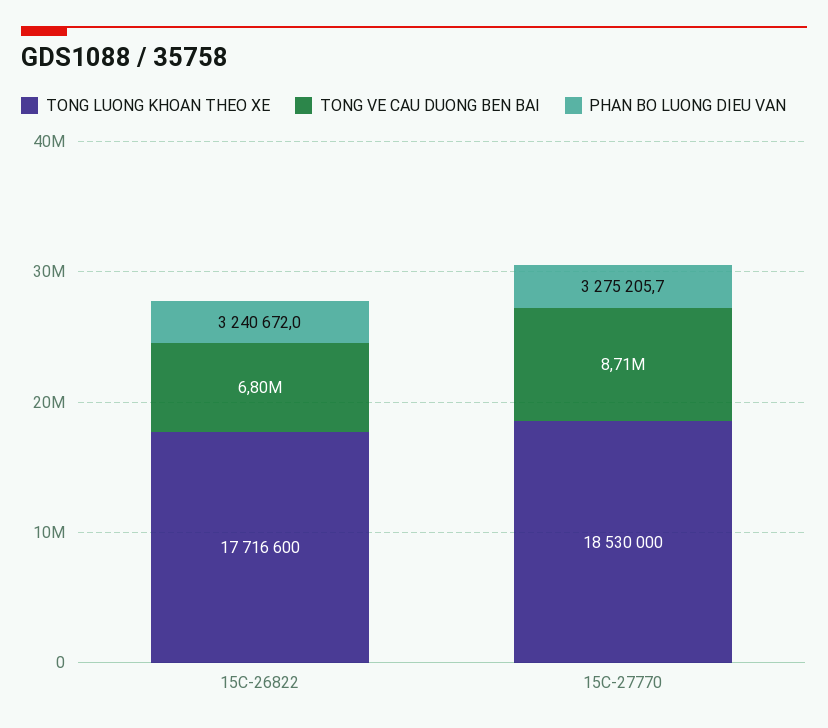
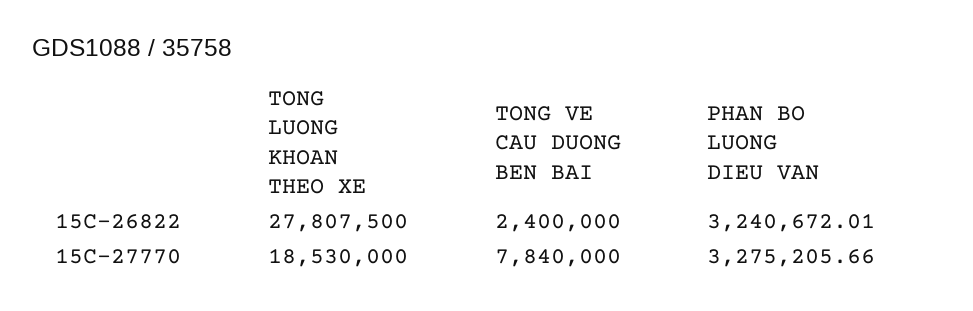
  {
    "TONG LUONG KHOAN THEO XE": {
-     "15C-26822": 17716600,
+     "15C-26822": 27807500,
      "15C-27770": 18530000
    },
    "TONG VE CAU DUONG BEN BAI": {
-     "15C-26822": 6800000,
+     "15C-26822": 2400000,
-     "15C-27770": 8710000
+     "15C-27770": 7840000
    },
    "PHAN BO LUONG DIEU VAN": {
      "15C-26822": 3240672.01,
      "15C-27770": 3275205.66
    }
  }

